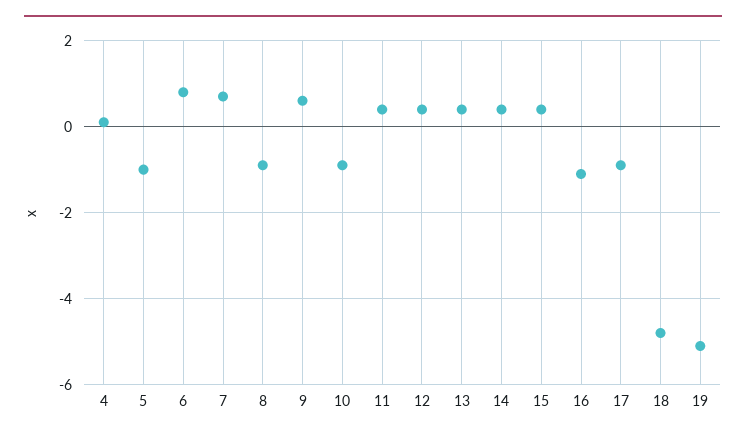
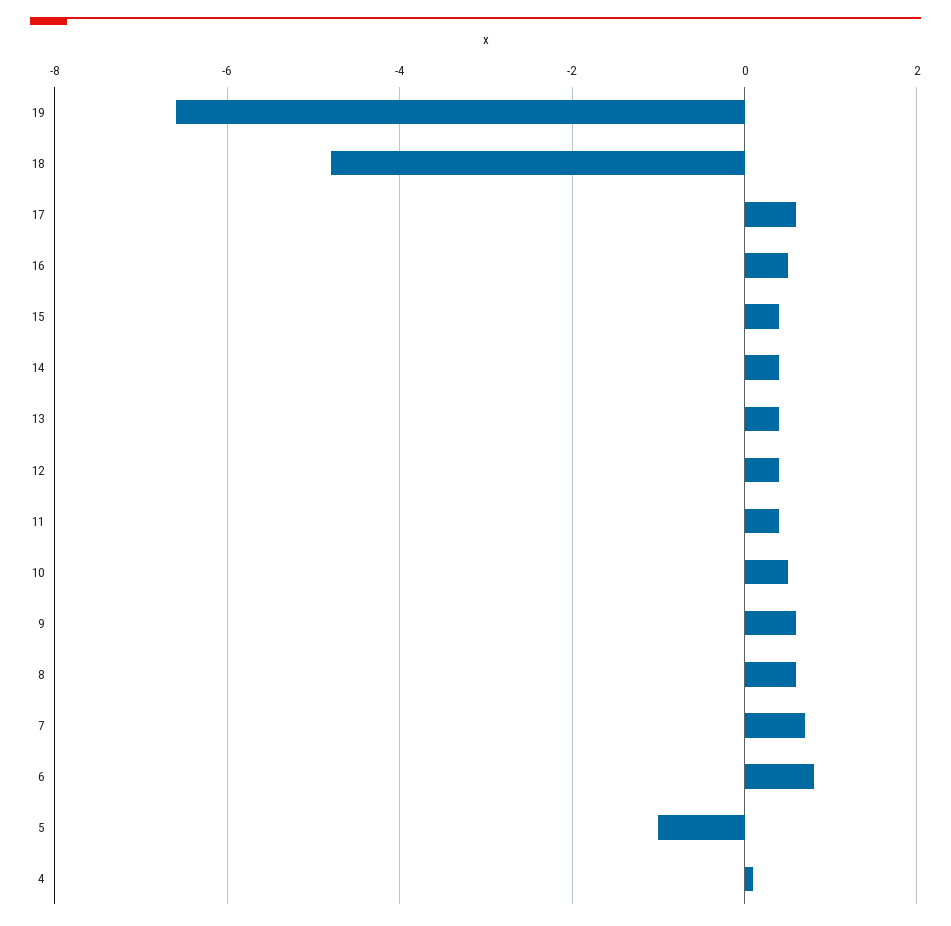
  {
    "4": 0,
    "5": -1,
    "6": 1,
    "7": 0.5,
-   "8": -1,
+   "8": 0.5,
    "9": 0.5,
-   "10": -1,
+   "10": 0.5,
    "11": 0.5,
    "12": 0.5,
    "13": 0.5,
    "14": 0.5,
    "15": 0.5,
-   "16": -1,
+   "16": 0.5,
-   "17": -1,
+   "17": 0.5,
    "18": -5,
-   "19": -5
+   "19": -6.5
  }

